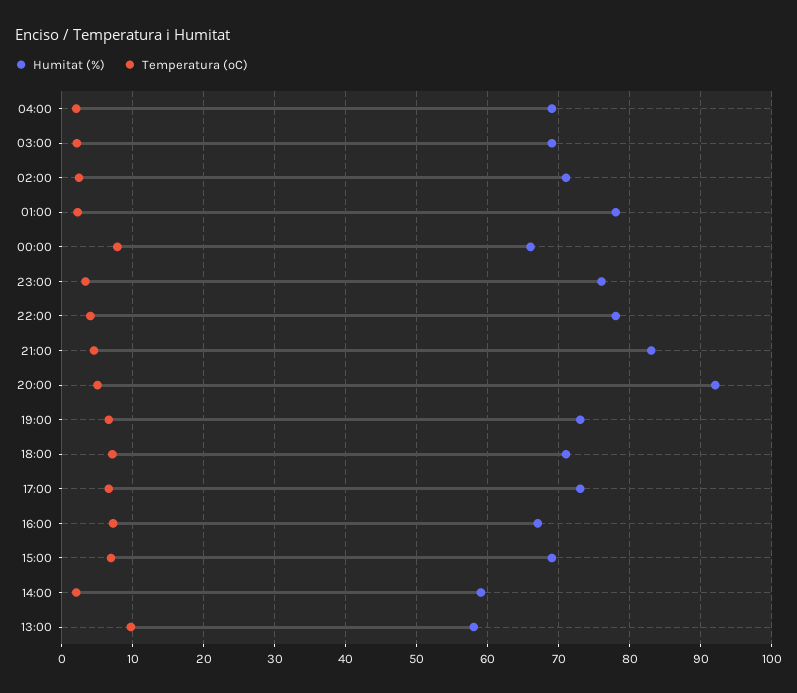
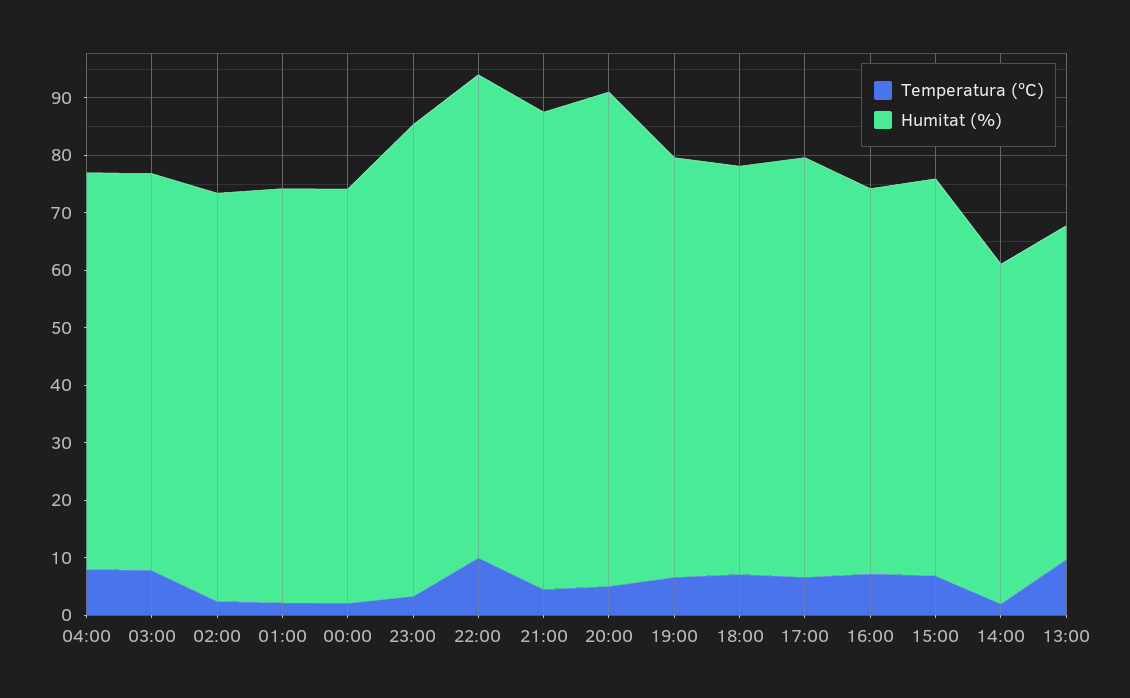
  {
    "Humitat (%)": {
      "04:00": 69,
      "03:00": 69,
      "02:00": 71,
-     "01:00": 78,
+     "01:00": 72,
-     "00:00": 66,
+     "00:00": 72,
-     "23:00": 76,
+     "23:00": 82,
-     "22:00": 78,
+     "22:00": 84,
      "21:00": 83,
-     "20:00": 92,
+     "20:00": 86,
      "19:00": 73,
      "18:00": 71,
      "17:00": 73,
      "16:00": 67,
      "15:00": 69,
      "14:00": 59,
      "13:00": 58
    },
    "Temperatura (ºC)": {
-     "04:00": 2,
+     "04:00": 8,
-     "03:00": 2,
+     "03:00": 8,
      "02:00": 2,
      "01:00": 2,
-     "00:00": 8,
+     "00:00": 2,
      "23:00": 3,
-     "22:00": 4,
+     "22:00": 10,
      "21:00": 5,
      "20:00": 5,
      "19:00": 7,
      "18:00": 7,
      "17:00": 7,
      "16:00": 7,
      "15:00": 7,
      "14:00": 2,
      "13:00": 10
    }
  }

